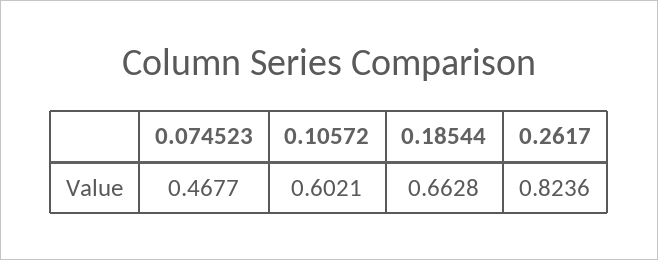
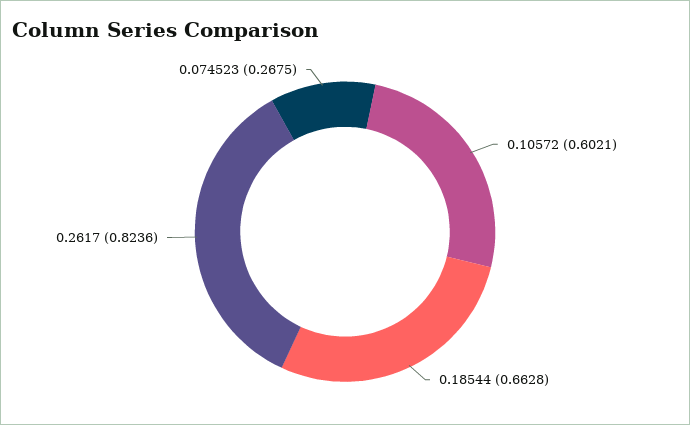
  {
-   "0.074523": 0.4677,
+   "0.074523": 0.2675,
    "0.10572": 0.6021,
    "0.18544": 0.6628,
    "0.2617": 0.8236
  }

